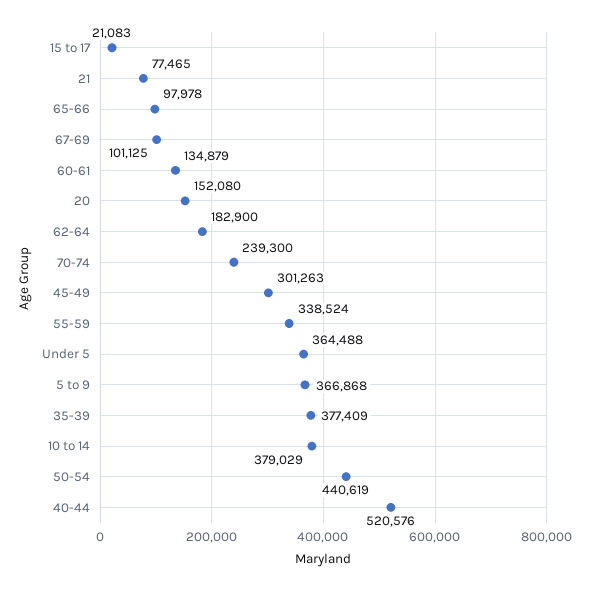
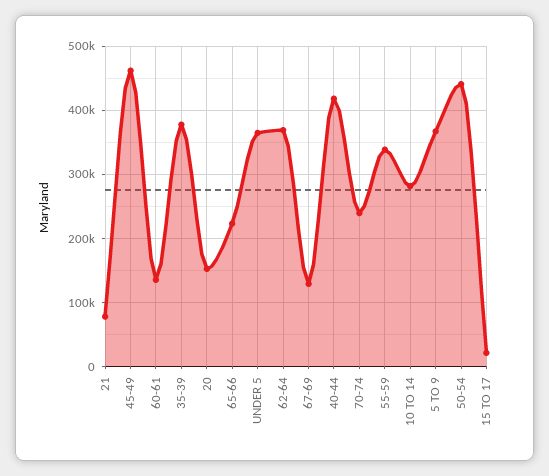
  {
    "15 to 17": 21083,
    "21": 77465,
-   "65-66": 97978,
+   "65-66": 220000,
-   "67-69": 101125,
+   "67-69": 130000,
    "60-61": 134879,
    "20": 152080,
-   "62-64": 182900,
+   "62-64": 370000,
    "70-74": 239300,
-   "45-49": 301263,
+   "45-49": 460000,
    "55-59": 338524,
    "Under 5": 364488,
    "5 to 9": 366868,
    "35-39": 377409,
-   "10 to 14": 379029,
+   "10 to 14": 280000,
    "50-54": 440619,
-   "40-44": 520576
+   "40-44": 420000
  }

